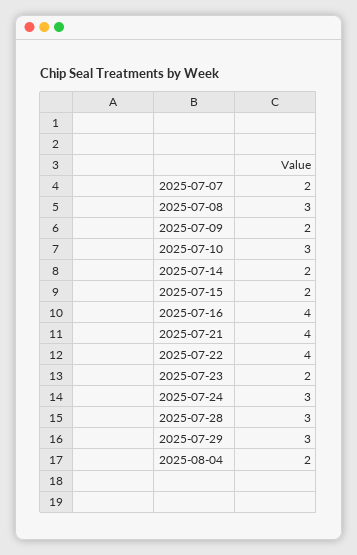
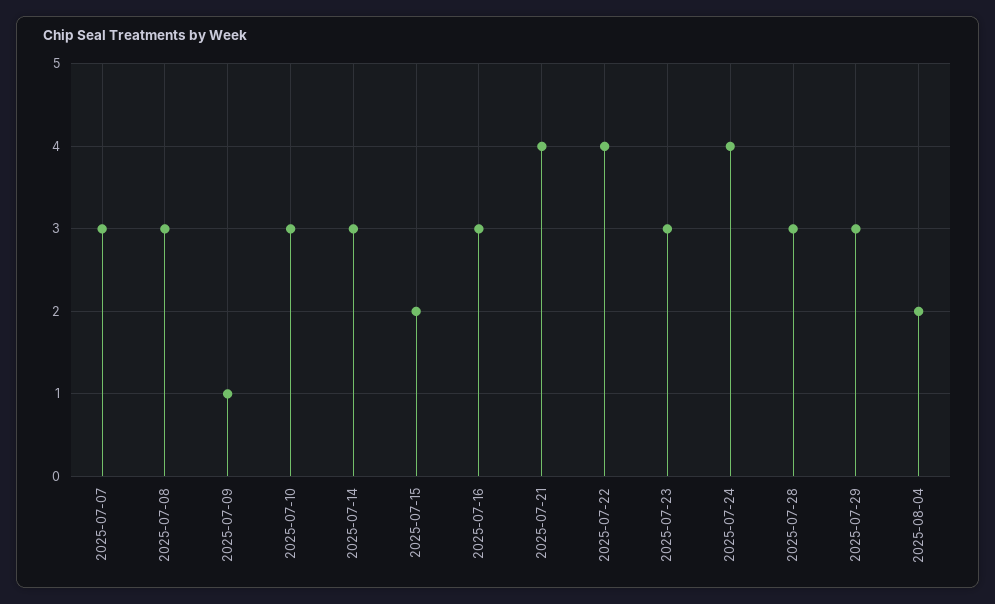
  {
-   "2025-07-07": 2,
+   "2025-07-07": 3,
    "2025-07-08": 3,
-   "2025-07-09": 2,
+   "2025-07-09": 1,
    "2025-07-10": 3,
-   "2025-07-14": 2,
+   "2025-07-14": 3,
    "2025-07-15": 2,
-   "2025-07-16": 4,
+   "2025-07-16": 3,
    "2025-07-21": 4,
    "2025-07-22": 4,
-   "2025-07-23": 2,
+   "2025-07-23": 3,
-   "2025-07-24": 3,
+   "2025-07-24": 4,
    "2025-07-28": 3,
    "2025-07-29": 3,
    "2025-08-04": 2
  }

